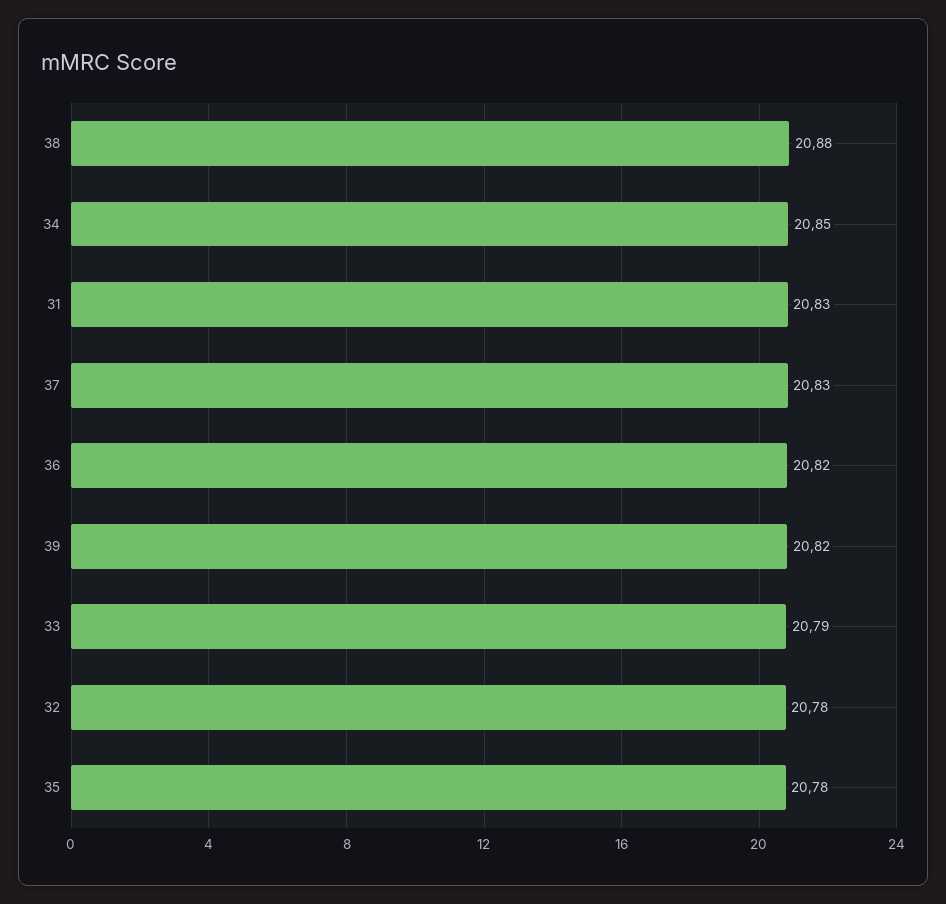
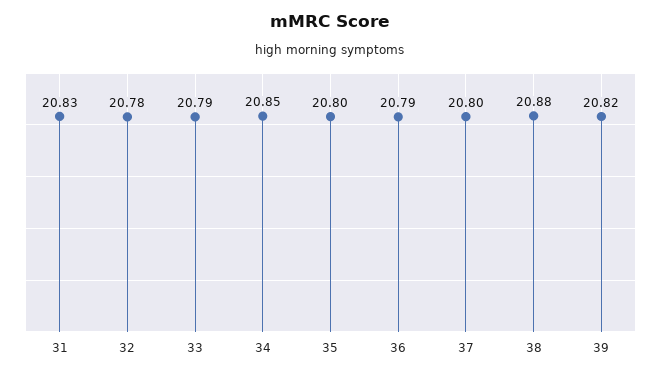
  {
    "38": 20.88,
    "34": 20.85,
    "31": 20.83,
-   "37": 20.83,
+   "37": 20.8,
-   "36": 20.82,
+   "36": 20.79,
    "39": 20.82,
    "33": 20.79,
    "32": 20.78,
-   "35": 20.78
+   "35": 20.8
  }

